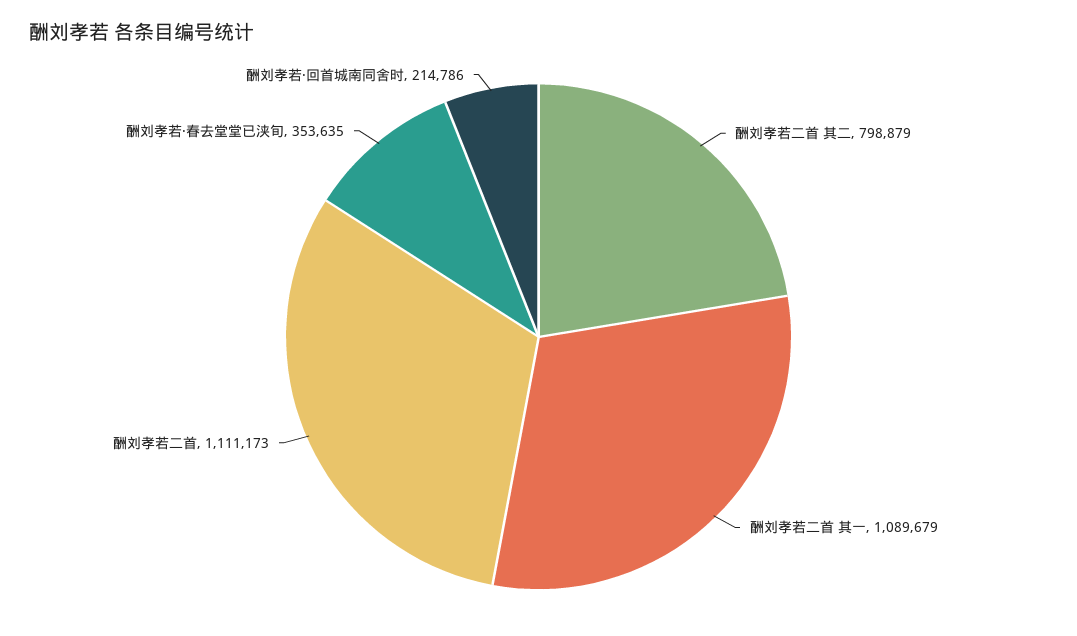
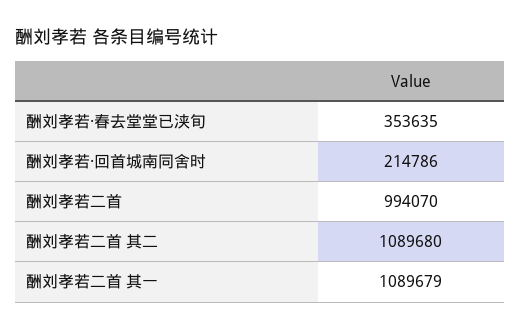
  {
-   "酬刘孝若二首 其二": 798879,
+   "酬刘孝若二首 其二": 1089680,
    "酬刘孝若二首 其一": 1089679,
-   "酬刘孝若二首": 1111173,
+   "酬刘孝若二首": 994070,
    "酬刘孝若·春去堂堂已浃旬": 353635,
    "酬刘孝若·回首城南同舍时": 214786
  }

